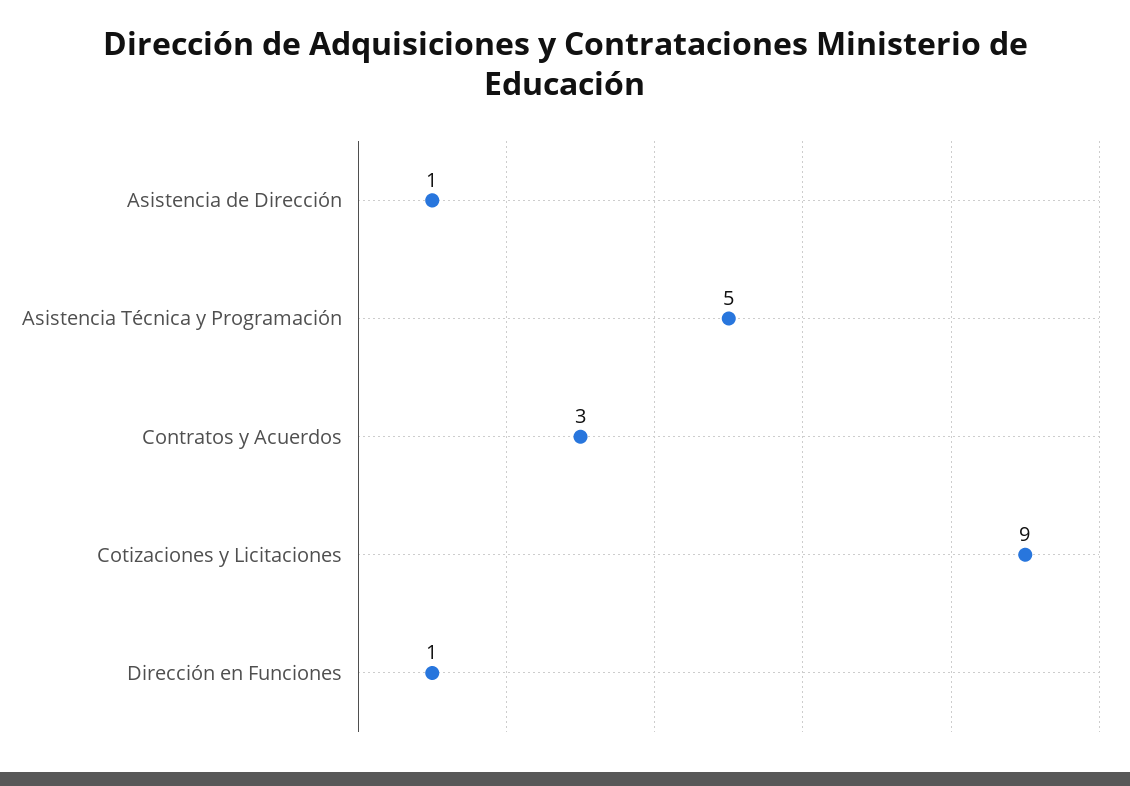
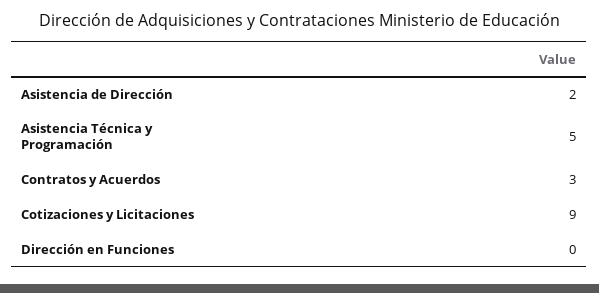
  {
-   "Asistencia de Dirección": 1,
+   "Asistencia de Dirección": 2,
    "Asistencia Técnica y Programación": 5,
    "Contratos y Acuerdos": 3,
    "Cotizaciones y Licitaciones": 9,
-   "Dirección en Funciones": 1
+   "Dirección en Funciones": 0
  }

